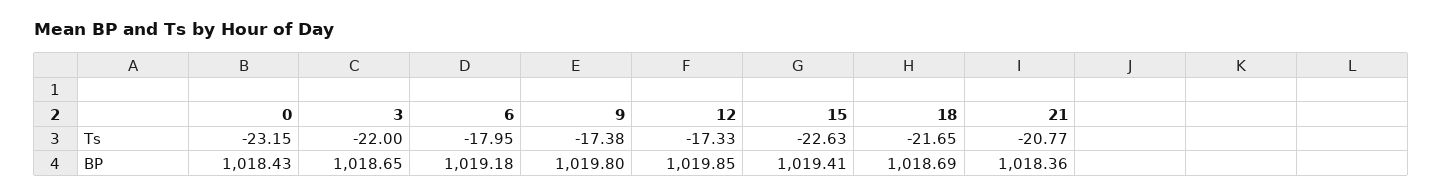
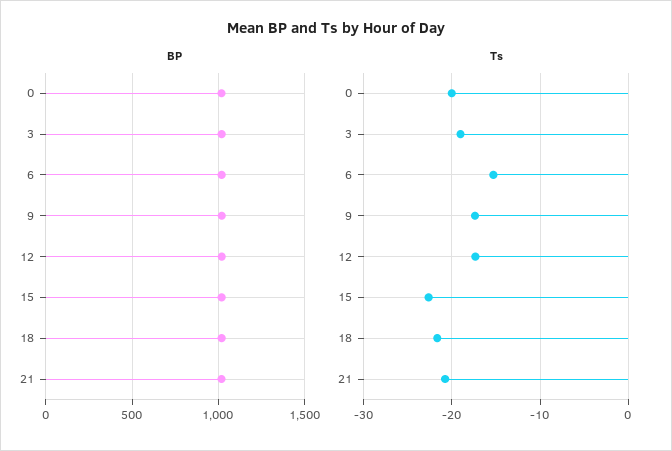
  {
    "Ts": {
-     "0": -23.15,
+     "0": -20,
-     "3": -22,
+     "3": -19,
-     "6": -17.95,
+     "6": -15,
      "9": -17.38,
      "12": -17.33,
      "15": -22.63,
      "18": -21.65,
      "21": -20.77
    },
    "BP": {
      "0": 1018.43,
      "3": 1018.65,
      "6": 1019.18,
      "9": 1019.8,
      "12": 1019.85,
      "15": 1019.41,
      "18": 1018.69,
      "21": 1018.36
    }
  }

